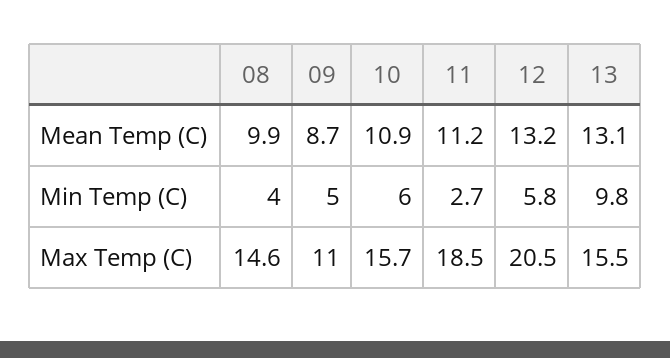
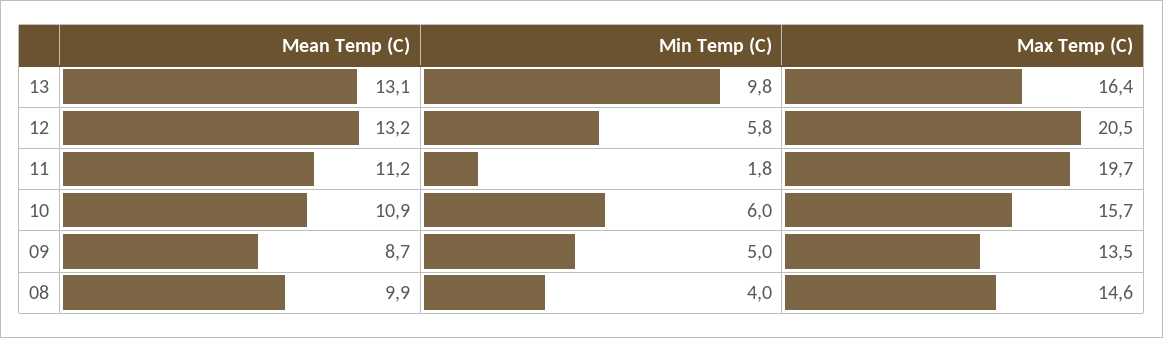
  {
    "08": {
      "Mean Temp (C)": 9.9,
      "Min Temp (C)": 4,
      "Max Temp (C)": 14.6
    },
    "09": {
      "Mean Temp (C)": 8.7,
      "Min Temp (C)": 5,
-     "Max Temp (C)": 11
+     "Max Temp (C)": 13.5
    },
    "10": {
      "Mean Temp (C)": 10.9,
      "Min Temp (C)": 6,
      "Max Temp (C)": 15.7
    },
    "11": {
      "Mean Temp (C)": 11.2,
-     "Min Temp (C)": 2.7,
+     "Min Temp (C)": 1.8,
-     "Max Temp (C)": 18.5
+     "Max Temp (C)": 19.7
    },
    "12": {
      "Mean Temp (C)": 13.2,
      "Min Temp (C)": 5.8,
      "Max Temp (C)": 20.5
    },
    "13": {
      "Mean Temp (C)": 13.1,
      "Min Temp (C)": 9.8,
-     "Max Temp (C)": 15.5
+     "Max Temp (C)": 16.4
    }
  }

